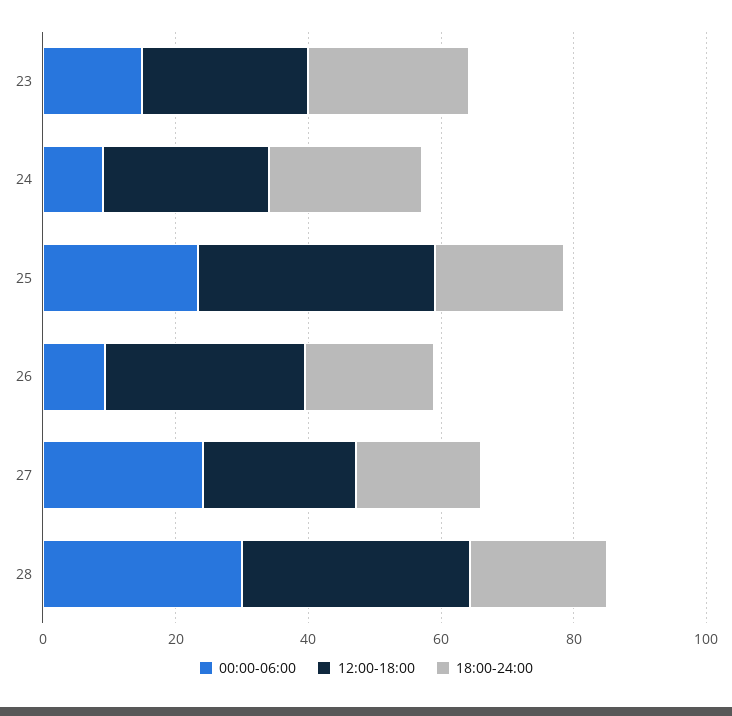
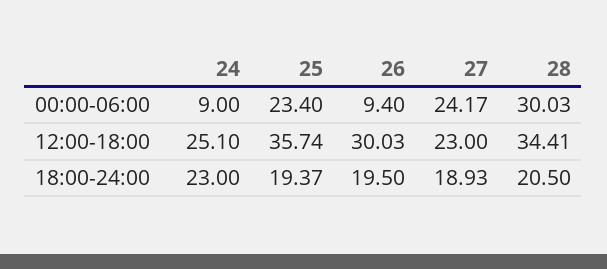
  {
    "00:00-06:00": {
-     "23": 15,
      "24": 9,
      "25": 23.4,
      "26": 9.4,
      "27": 24.17,
      "28": 30.03
    },
    "12:00-18:00": {
-     "23": 25,
      "24": 25.1,
      "25": 35.74,
      "26": 30.03,
      "27": 23,
      "28": 34.41
    },
    "18:00-24:00": {
-     "23": 25,
      "24": 23,
      "25": 19.37,
      "26": 19.5,
      "27": 18.93,
      "28": 20.5
    }
  }

